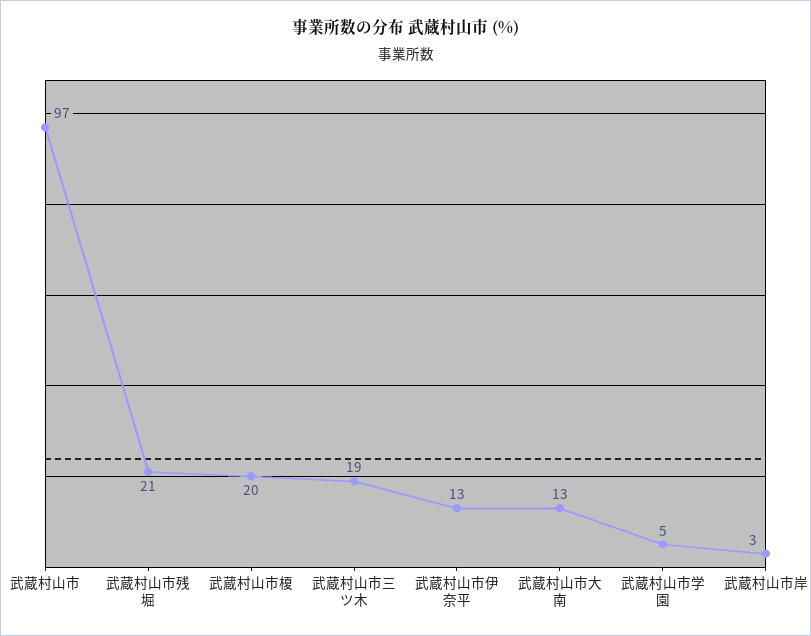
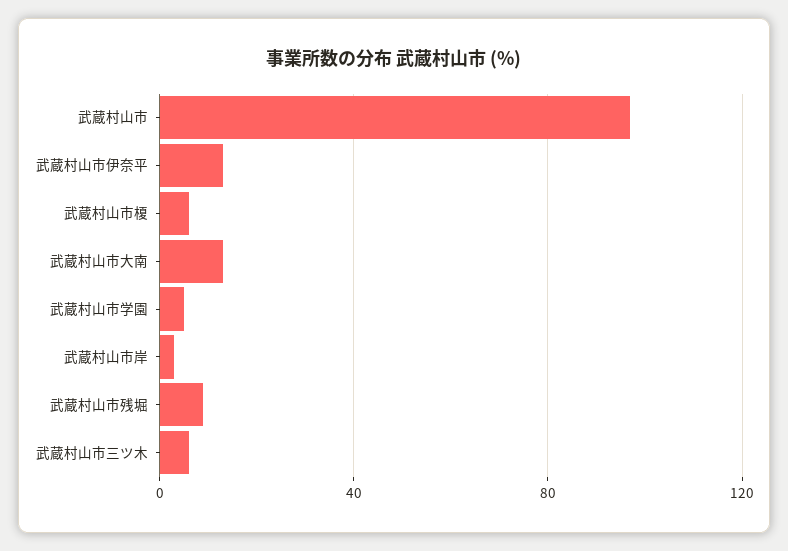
  {
    "武蔵村山市": 97,
-   "武蔵村山市残堀": 21,
+   "武蔵村山市残堀": 10,
-   "武蔵村山市榎": 20,
+   "武蔵村山市榎": 5,
-   "武蔵村山市三ツ木": 19,
+   "武蔵村山市三ツ木": 5,
    "武蔵村山市伊奈平": 13,
    "武蔵村山市大南": 13,
    "武蔵村山市学園": 5,
    "武蔵村山市岸": 3
  }

